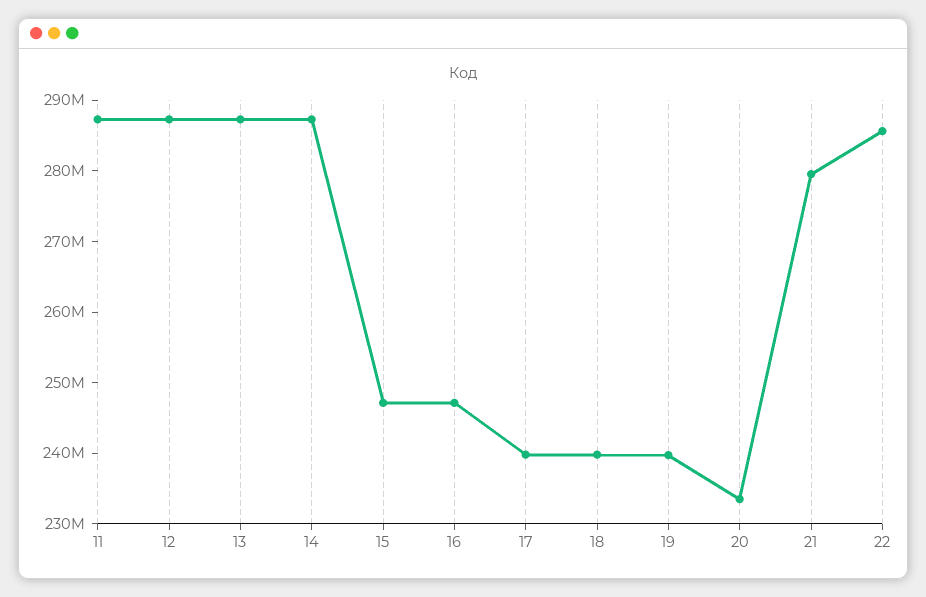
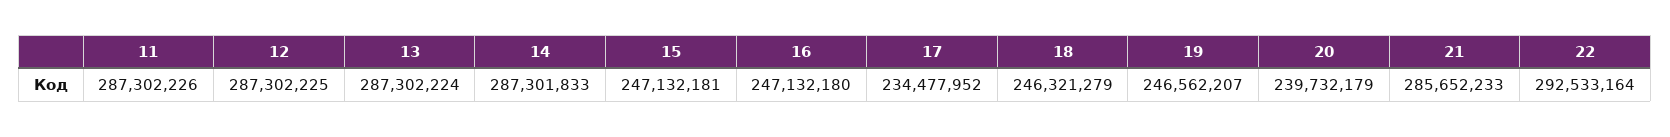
  {
    "11": 287302226,
    "12": 287302225,
    "13": 287302224,
    "14": 287301833,
    "15": 247132181,
    "16": 247132180,
-   "17": 240000000,
+   "17": 234477952,
-   "18": 240000000,
+   "18": 246321279,
-   "19": 240000000,
+   "19": 246562207,
-   "20": 234000000,
+   "20": 239732179,
-   "21": 280000000,
+   "21": 285652233,
-   "22": 286000000
+   "22": 292533164
  }

